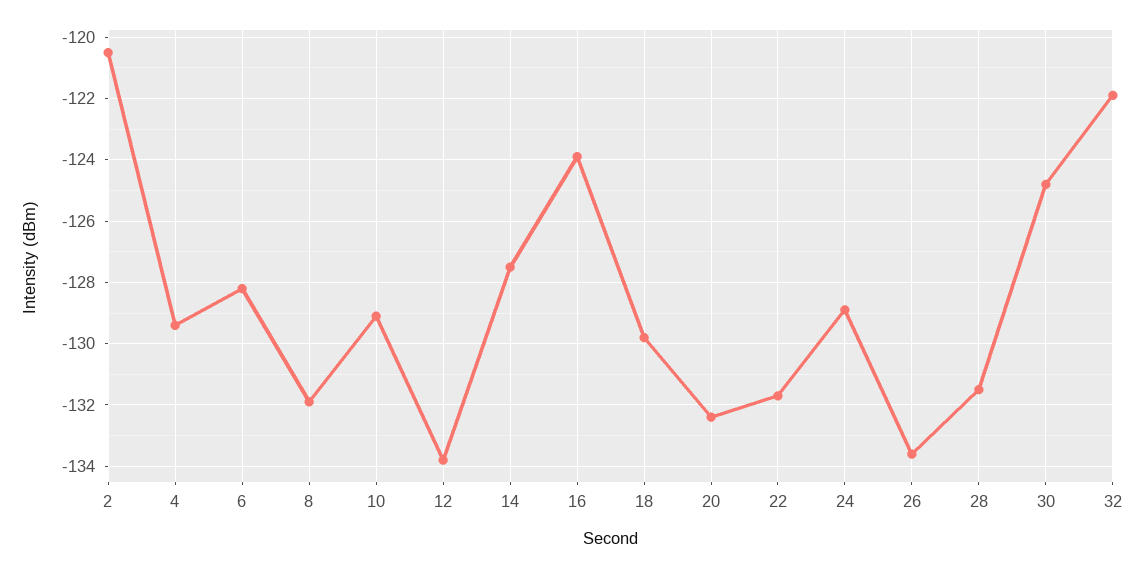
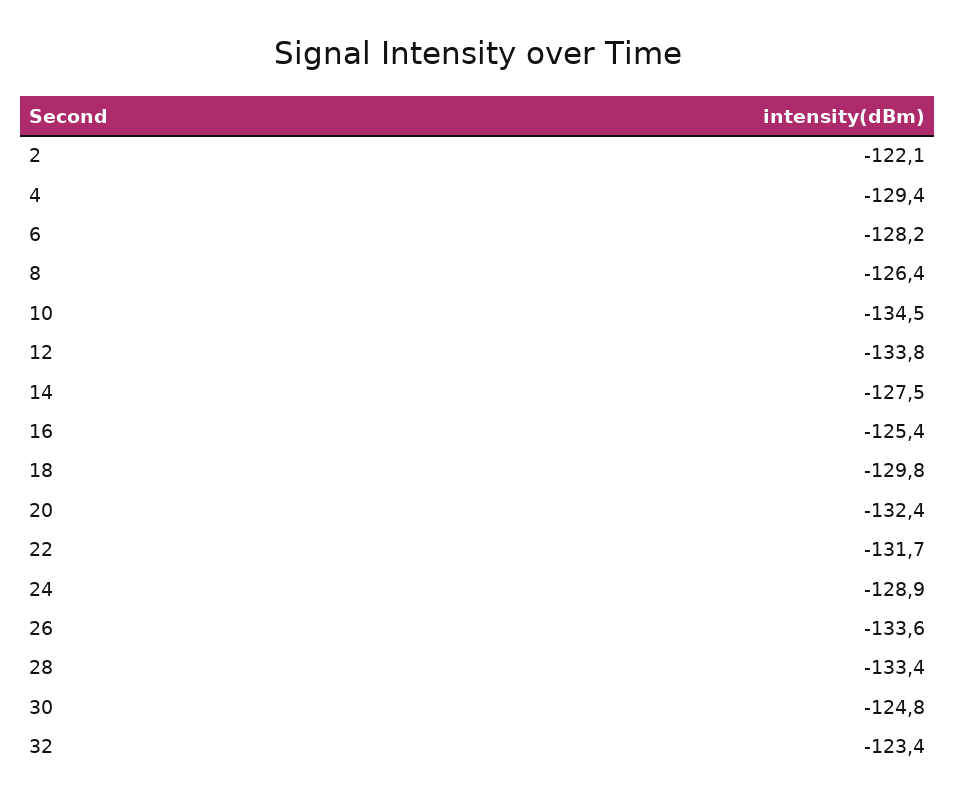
  {
-   "2": -120.5,
+   "2": -122.1,
    "4": -129.4,
    "6": -128.2,
-   "8": -132,
+   "8": -126.4,
-   "10": -129,
+   "10": -134.5,
    "12": -133.8,
    "14": -127.5,
-   "16": -124,
+   "16": -125.4,
    "18": -129.8,
    "20": -132.4,
    "22": -131.7,
    "24": -128.9,
    "26": -133.6,
-   "28": -131.5,
+   "28": -133.4,
    "30": -124.8,
-   "32": -122
+   "32": -123.4
  }

